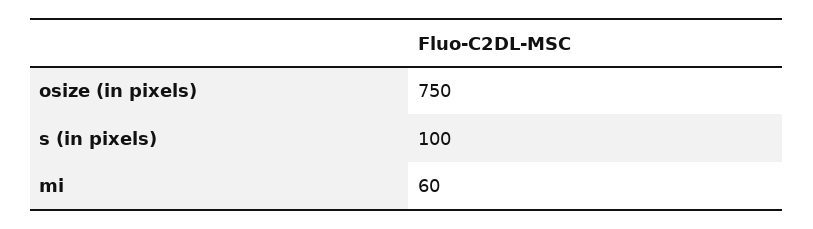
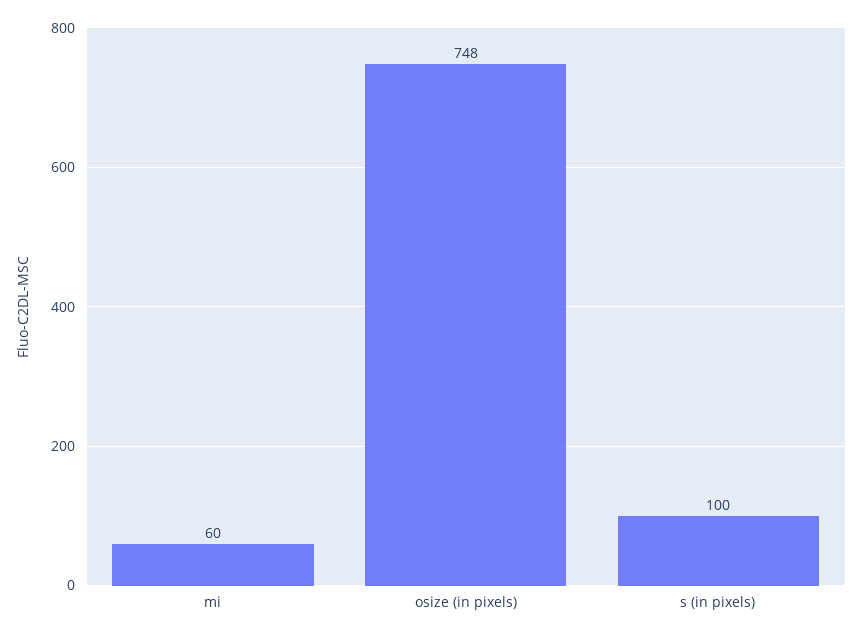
  {
-   "osize (in pixels)": 750,
+   "osize (in pixels)": 748,
    "s (in pixels)": 100,
    "mi": 60
  }

